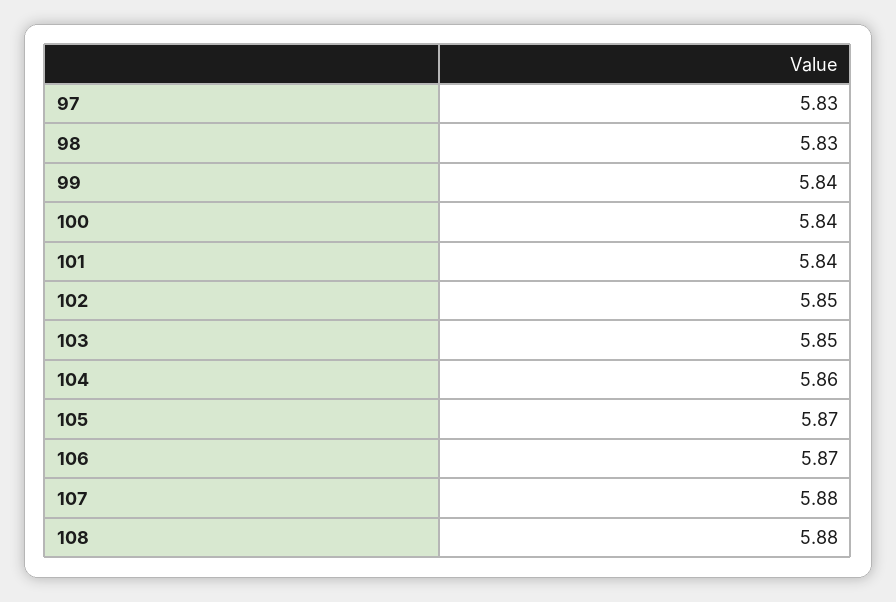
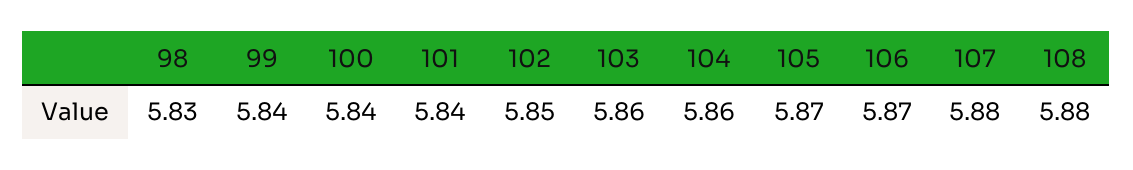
  {
-   "97": 5.83,
    "98": 5.83,
    "99": 5.84,
    "100": 5.84,
    "101": 5.84,
    "102": 5.85,
-   "103": 5.85,
+   "103": 5.86,
    "104": 5.86,
    "105": 5.87,
    "106": 5.87,
    "107": 5.88,
    "108": 5.88
  }

